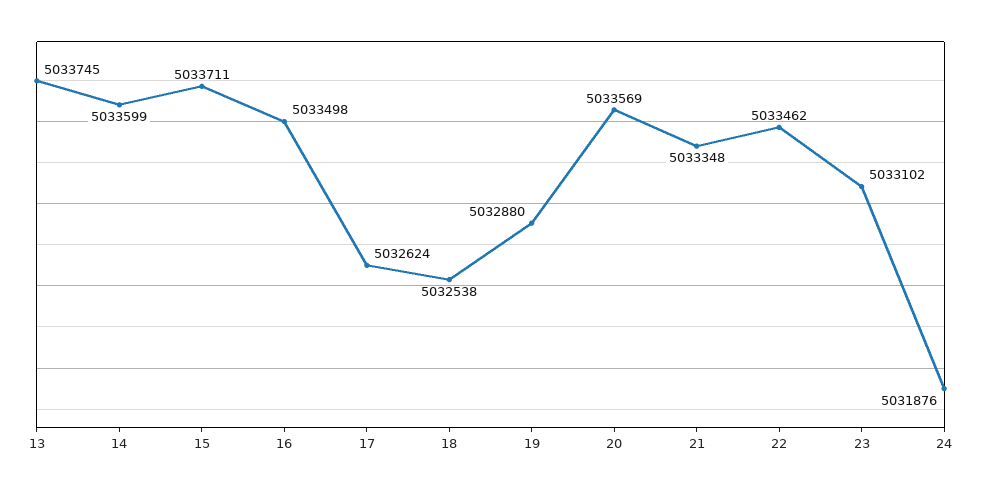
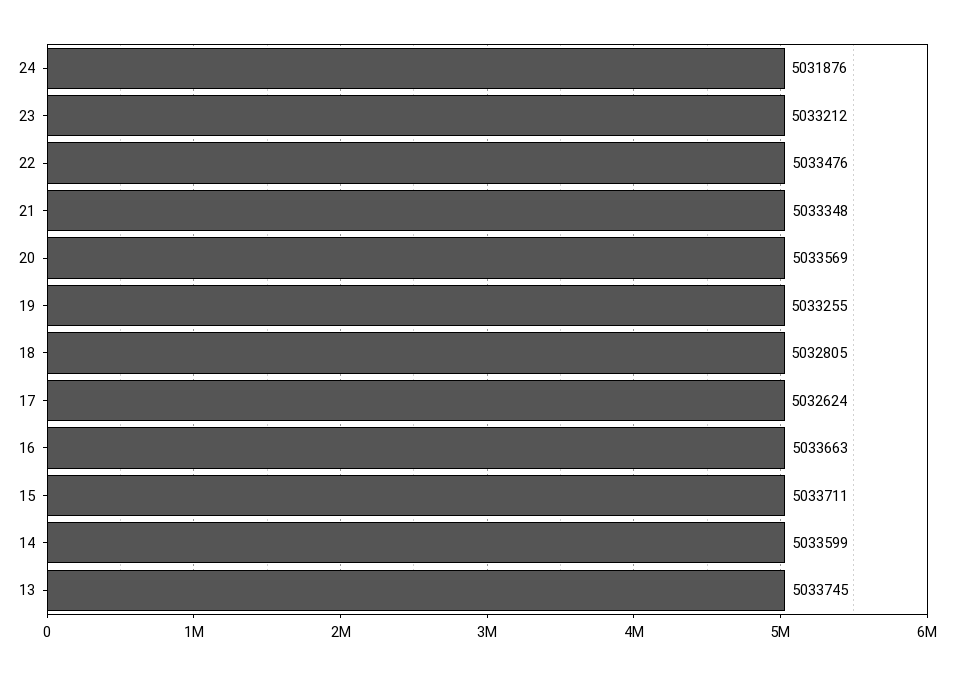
  {
    "13": 5033745,
    "14": 5033599,
    "15": 5033711,
-   "16": 5033498,
+   "16": 5033663,
    "17": 5032624,
-   "18": 5032538,
+   "18": 5032805,
-   "19": 5032880,
+   "19": 5033255,
    "20": 5033569,
    "21": 5033348,
-   "22": 5033462,
+   "22": 5033476,
-   "23": 5033102,
+   "23": 5033212,
    "24": 5031876
  }

